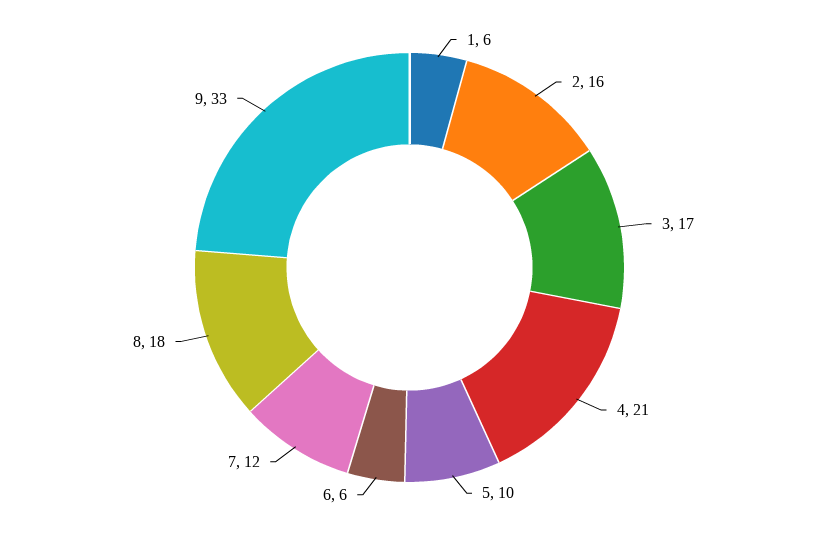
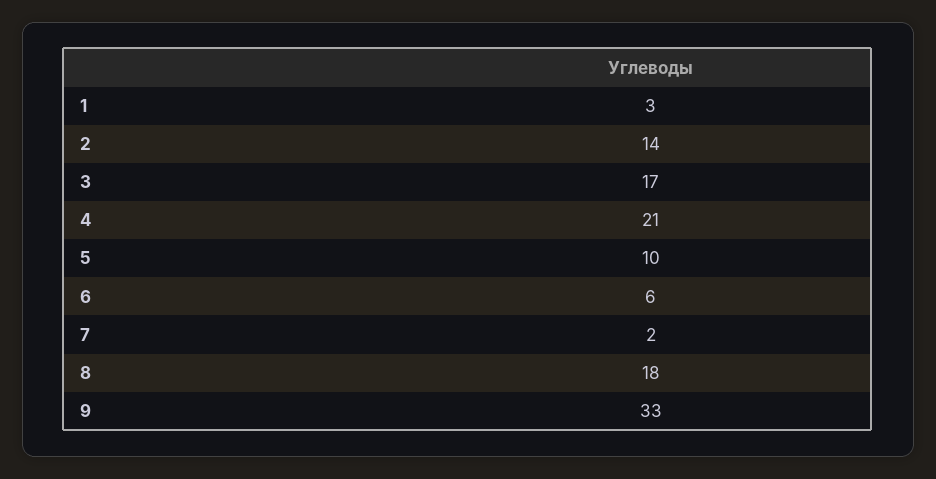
  {
-   "1": 6,
+   "1": 3,
-   "2": 16,
+   "2": 14,
    "3": 17,
    "4": 21,
    "5": 10,
    "6": 6,
-   "7": 12,
+   "7": 2,
    "8": 18,
    "9": 33
  }

